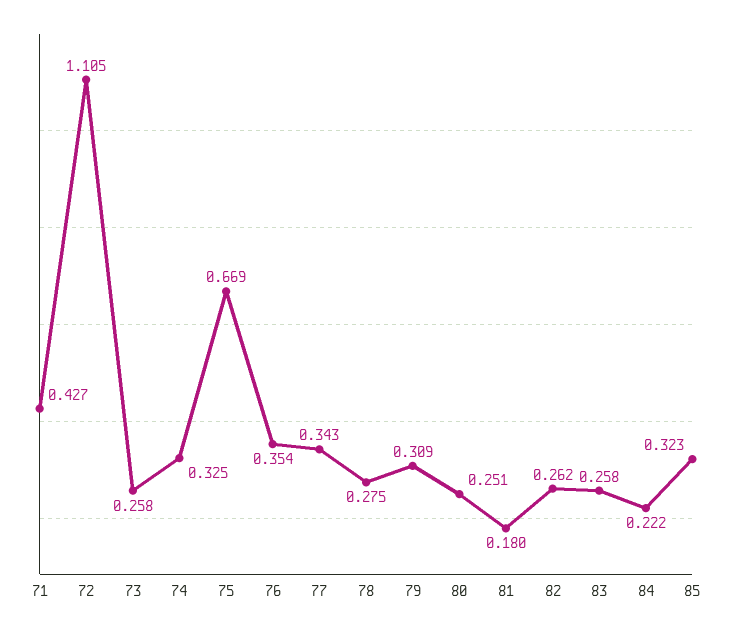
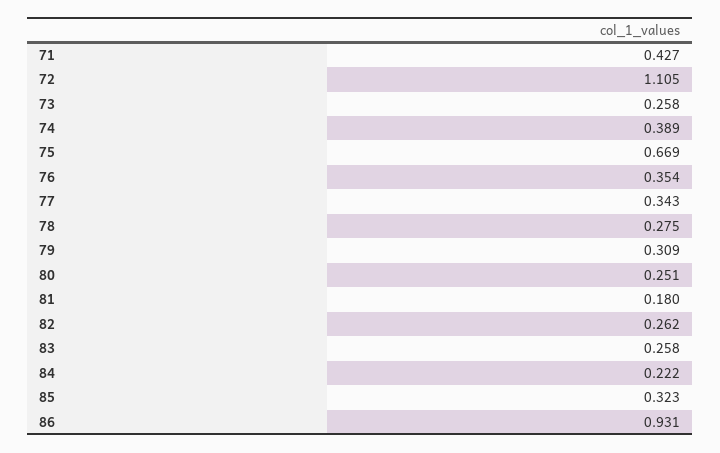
  {
    "71": 0.427,
    "72": 1.105,
    "73": 0.258,
-   "74": 0.325,
+   "74": 0.389,
    "75": 0.669,
    "76": 0.354,
    "77": 0.343,
    "78": 0.275,
    "79": 0.309,
    "80": 0.251,
    "81": 0.18,
    "82": 0.262,
    "83": 0.258,
    "84": 0.222,
-   "85": 0.323
+   "85": 0.323,
+   "86": 0.931
  }

